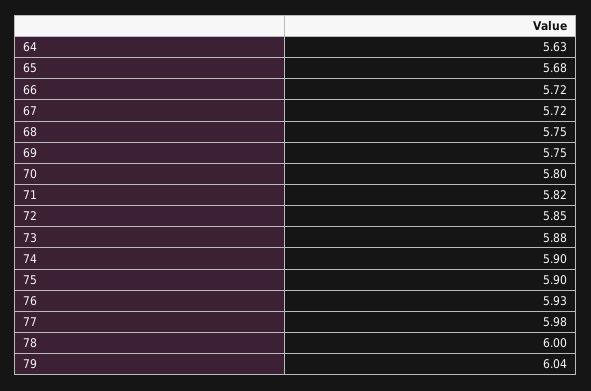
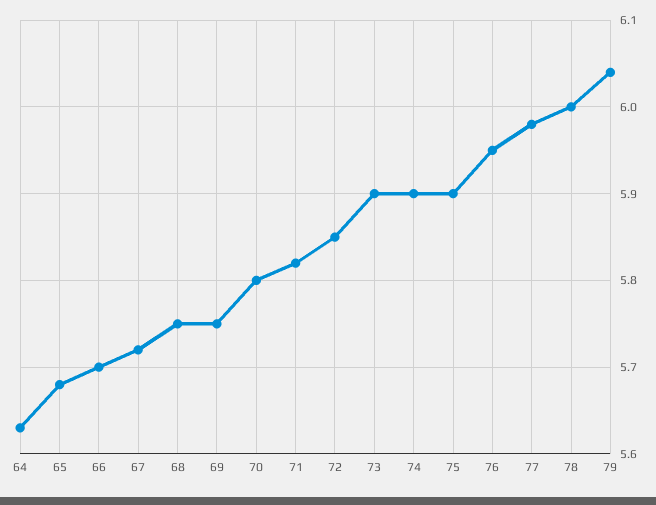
  {
    "64": 5.63,
    "65": 5.68,
-   "66": 5.72,
+   "66": 5.7,
    "67": 5.72,
    "68": 5.75,
    "69": 5.75,
    "70": 5.8,
    "71": 5.82,
    "72": 5.85,
-   "73": 5.88,
+   "73": 5.9,
    "74": 5.9,
    "75": 5.9,
-   "76": 5.93,
+   "76": 5.95,
    "77": 5.98,
    "78": 6,
    "79": 6.04
  }

